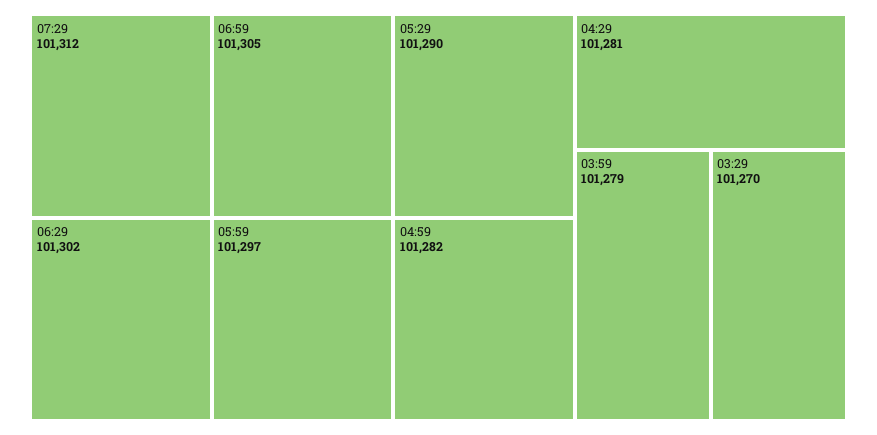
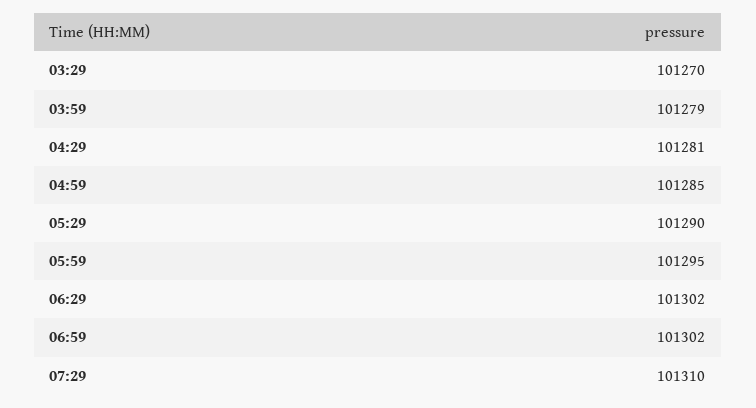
  {
-   "07:29": 101312,
+   "07:29": 101310,
-   "06:59": 101305,
+   "06:59": 101302,
    "06:29": 101302,
-   "05:59": 101297,
+   "05:59": 101295,
    "05:29": 101290,
-   "04:59": 101282,
+   "04:59": 101285,
    "04:29": 101281,
    "03:59": 101279,
    "03:29": 101270
  }

